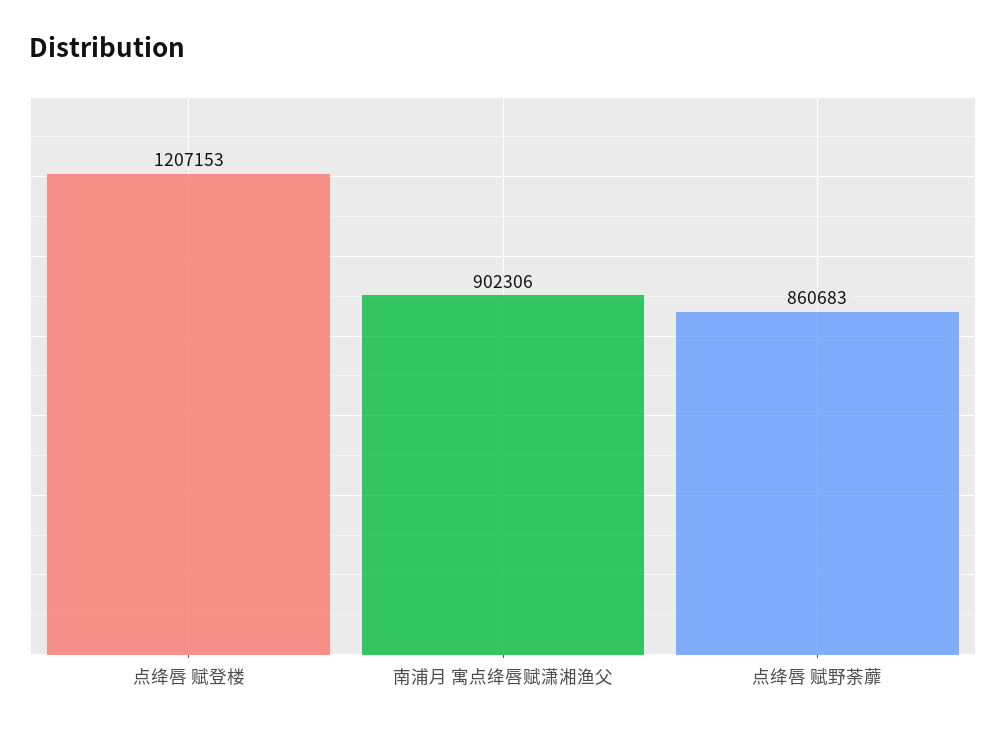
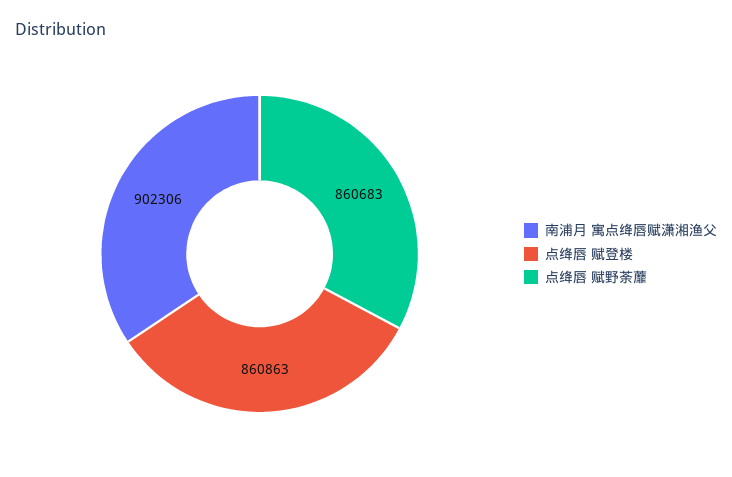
  {
-   "点绛唇 赋登楼": 1207153,
+   "点绛唇 赋登楼": 860863,
    "南浦月 寓点绛唇赋潇湘渔父": 902306,
    "点绛唇 赋野荼蘼": 860683
  }

